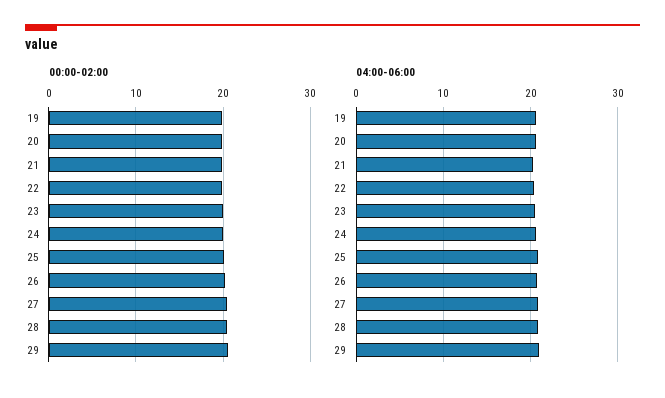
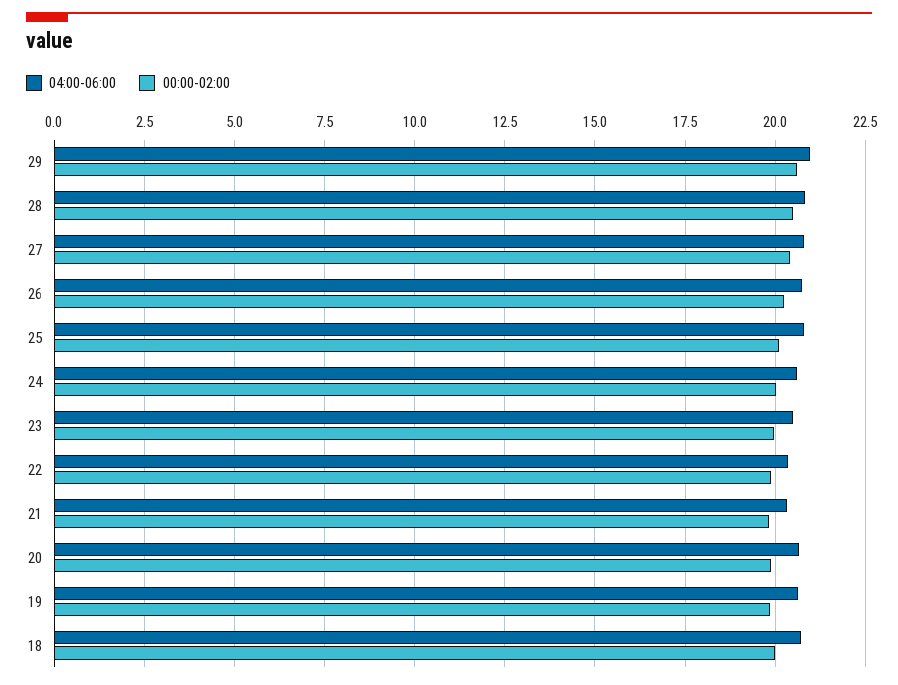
  {
    "00:00-02:00": {
      "19": 19.75,
      "20": 20,
      "21": 19.75,
      "22": 20,
      "23": 20,
      "24": 20,
      "25": 20,
      "26": 20.25,
      "27": 20.5,
      "28": 20.5,
-     "29": 20.5
+     "29": 20.5,
+     "18": 20
    },
    "04:00-06:00": {
      "19": 20.75,
      "20": 20.75,
      "21": 20.25,
      "22": 20.25,
      "23": 20.5,
      "24": 20.5,
      "25": 20.75,
      "26": 20.75,
      "27": 20.75,
      "28": 20.75,
-     "29": 21
+     "29": 21,
+     "18": 20.75
    }
  }

